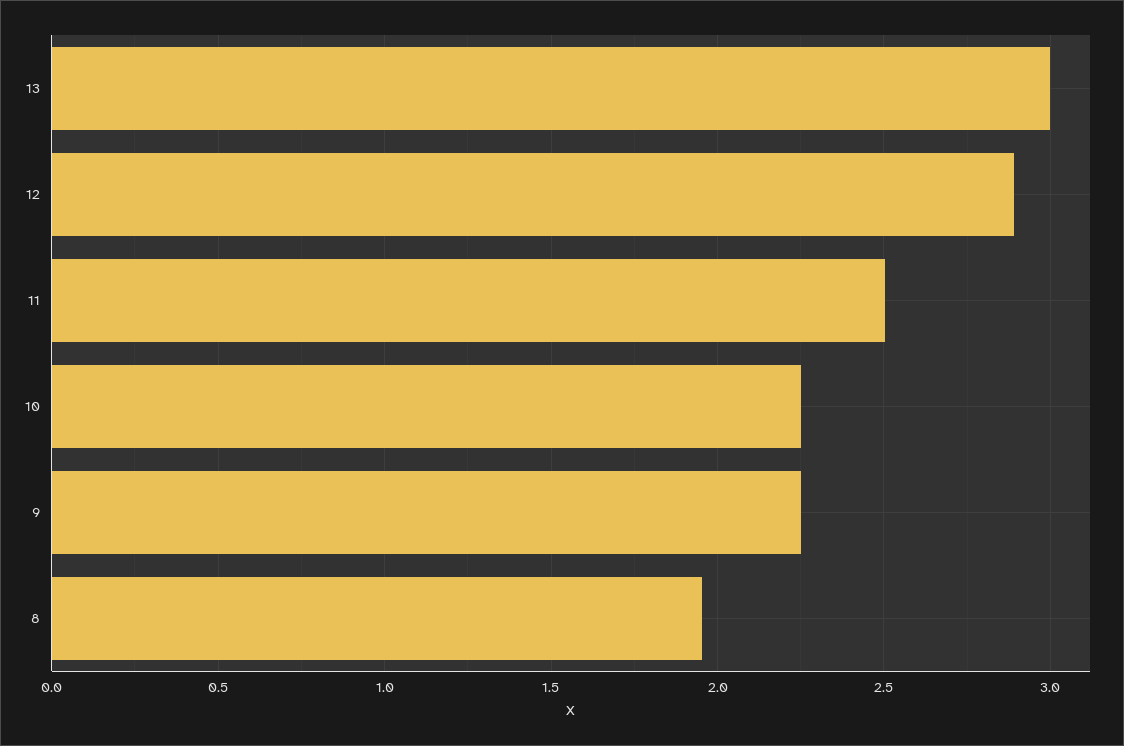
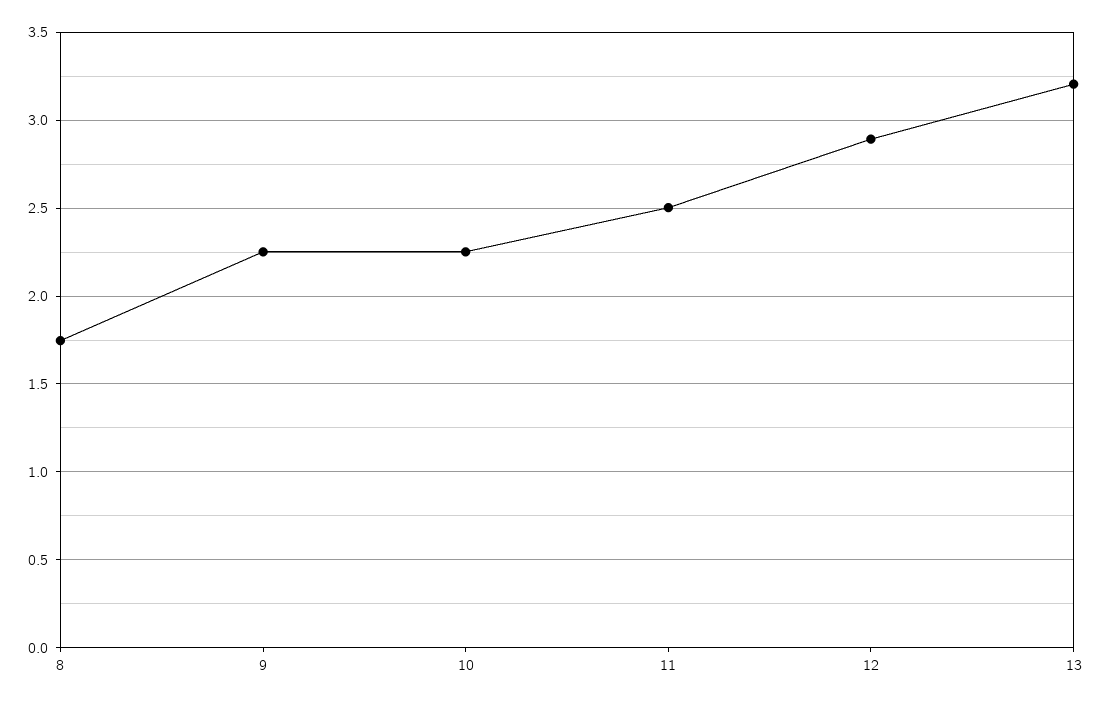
  {
-   "13": 3,
+   "13": 3.2,
    "12": 2.9,
    "11": 2.5,
    "10": 2.25,
    "9": 2.25,
-   "8": 1.95
+   "8": 1.75
  }

